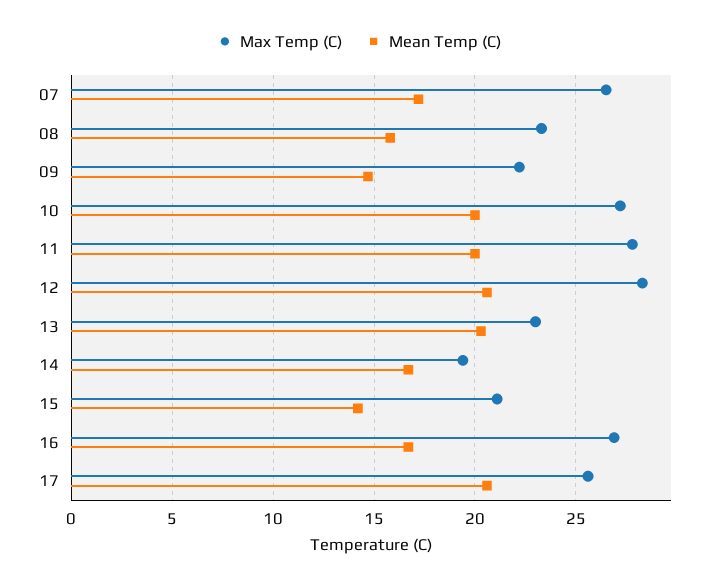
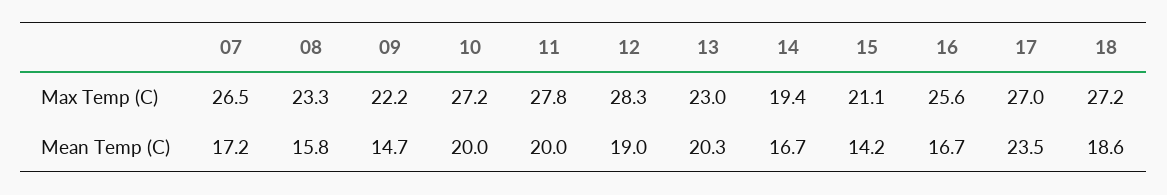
  {
    "Max Temp (C)": {
      "07": 26.5,
      "08": 23.3,
      "09": 22.2,
      "10": 27.2,
      "11": 27.8,
      "12": 28.3,
      "13": 23,
      "14": 19.4,
      "15": 21.1,
-     "16": 27,
+     "16": 25.6,
-     "17": 25.5
+     "17": 27,
+     "18": 27.2
    },
    "Mean Temp (C)": {
      "07": 17.2,
      "08": 15.8,
      "09": 14.7,
      "10": 20,
      "11": 20,
-     "12": 20.5,
+     "12": 19,
      "13": 20.3,
      "14": 16.7,
      "15": 14.2,
      "16": 16.7,
-     "17": 20.5
+     "17": 23.5,
+     "18": 18.6
    }
  }

